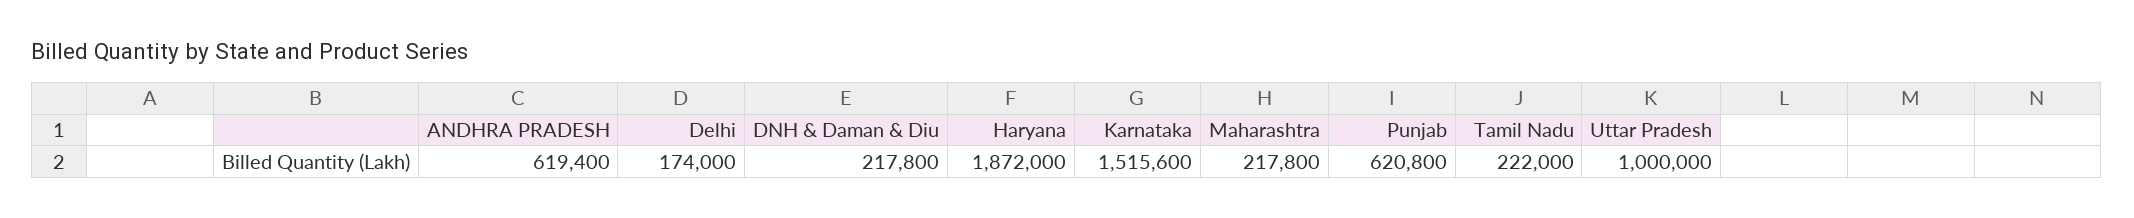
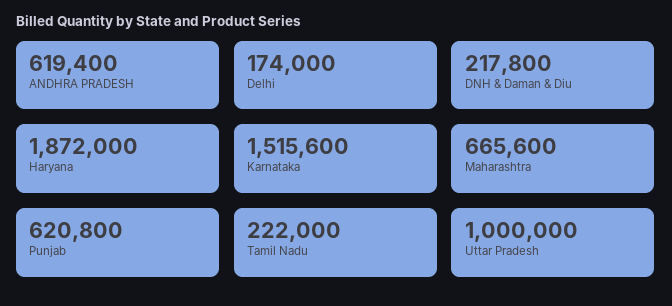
  {
    "ANDHRA PRADESH": 619400,
    "Delhi": 174000,
    "DNH & Daman & Diu": 217800,
    "Haryana": 1872000,
    "Karnataka": 1515600,
-   "Maharashtra": 217800,
+   "Maharashtra": 665600,
    "Punjab": 620800,
    "Tamil Nadu": 222000,
    "Uttar Pradesh": 1000000
  }

